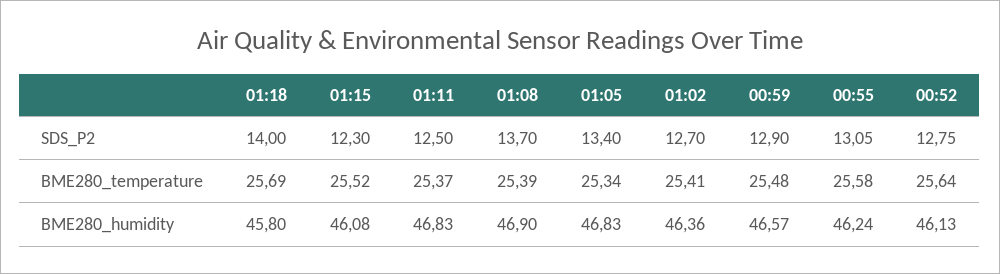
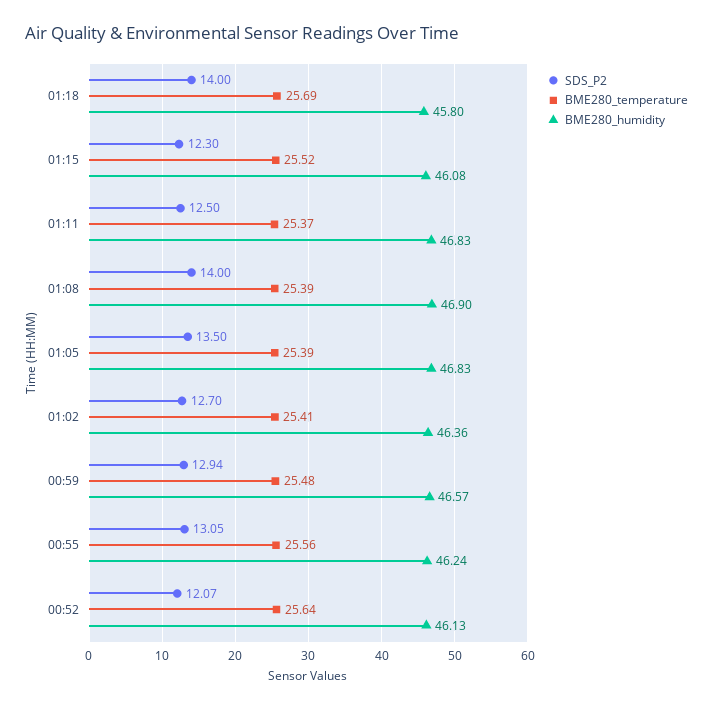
  {
    "SDS_P2": {
      "01:18": 14,
      "01:15": 12.3,
      "01:11": 12.5,
-     "01:08": 13.7,
+     "01:08": 14,
-     "01:05": 13.4,
+     "01:05": 13.5,
      "01:02": 12.7,
-     "00:59": 12.9,
+     "00:59": 12.94,
      "00:55": 13.05,
-     "00:52": 12.75
+     "00:52": 12.07
    },
    "BME280_temperature": {
      "01:18": 25.69,
      "01:15": 25.52,
      "01:11": 25.37,
      "01:08": 25.39,
-     "01:05": 25.34,
+     "01:05": 25.39,
      "01:02": 25.41,
      "00:59": 25.48,
-     "00:55": 25.58,
+     "00:55": 25.56,
      "00:52": 25.64
    },
    "BME280_humidity": {
      "01:18": 45.8,
      "01:15": 46.08,
      "01:11": 46.83,
      "01:08": 46.9,
      "01:05": 46.83,
      "01:02": 46.36,
      "00:59": 46.57,
      "00:55": 46.24,
      "00:52": 46.13
    }
  }

